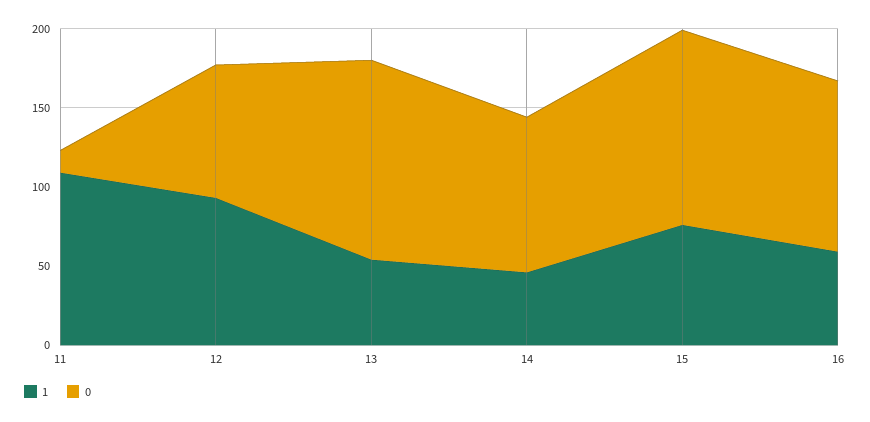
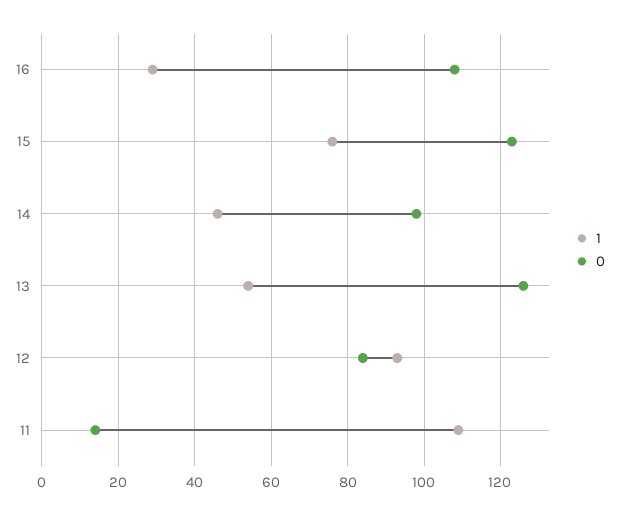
  {
    "1": {
      "11": 110,
      "12": 95,
      "13": 55,
      "14": 45,
      "15": 75,
-     "16": 60
+     "16": 30
    },
    "0": {
      "11": 15,
      "12": 85,
      "13": 125,
      "14": 100,
      "15": 125,
      "16": 110
    }
  }

